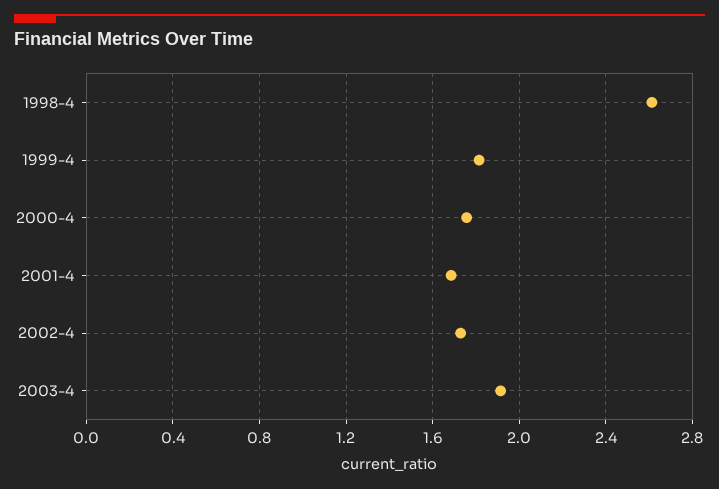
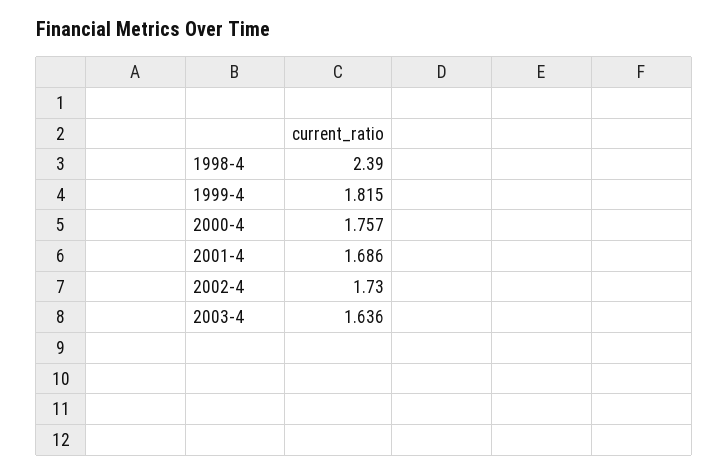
  {
-   "1998-4": 2.6,
+   "1998-4": 2.39,
    "1999-4": 1.815,
    "2000-4": 1.757,
    "2001-4": 1.686,
    "2002-4": 1.73,
-   "2003-4": 1.9
+   "2003-4": 1.636
  }

